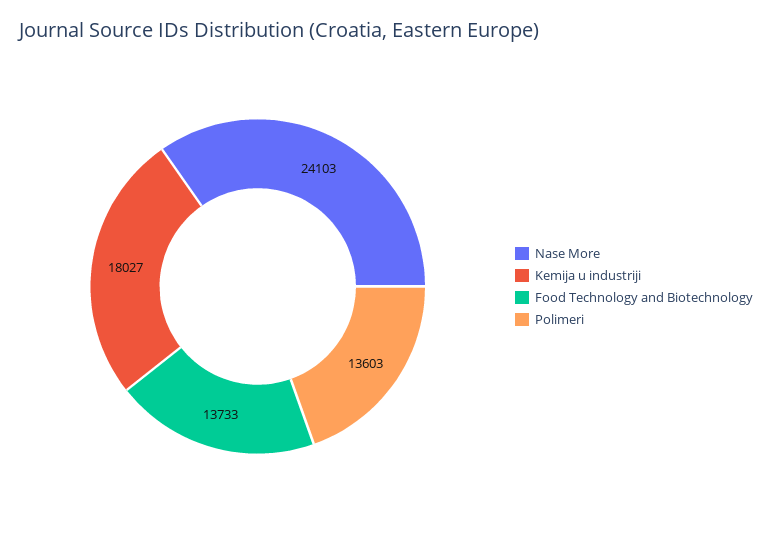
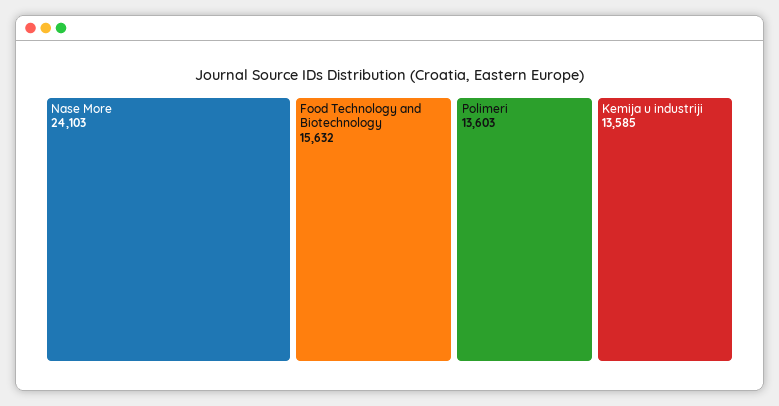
  {
    "Nase More": 24103,
-   "Kemija u industriji": 18027,
+   "Kemija u industriji": 13585,
-   "Food Technology and Biotechnology": 13733,
+   "Food Technology and Biotechnology": 15632,
    "Polimeri": 13603
  }

